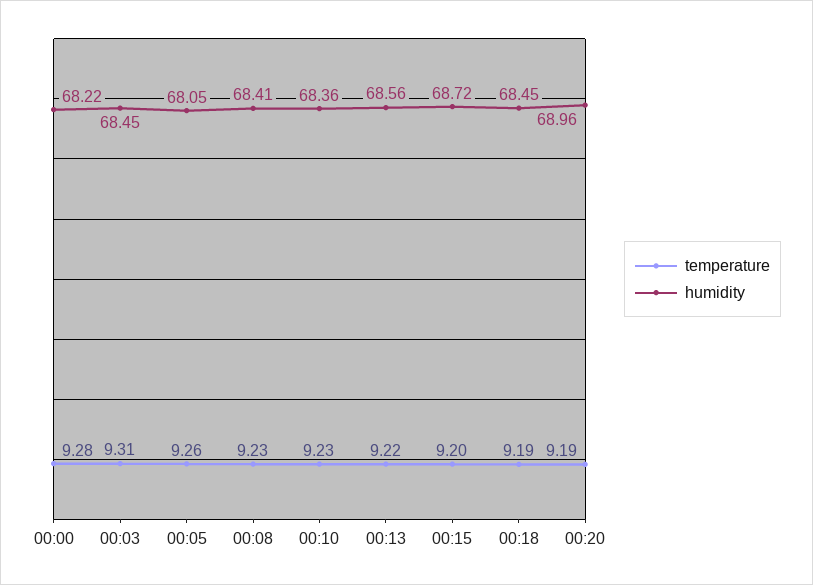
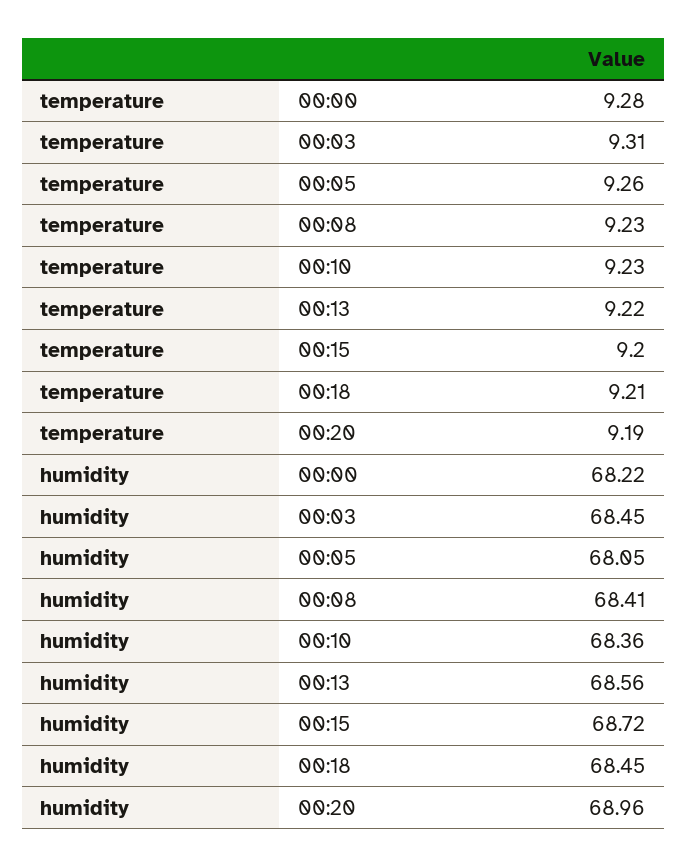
  {
    "temperature": {
      "00:00": 9.28,
      "00:03": 9.31,
      "00:05": 9.26,
      "00:08": 9.23,
      "00:10": 9.23,
      "00:13": 9.22,
      "00:15": 9.2,
-     "00:18": 9.19,
+     "00:18": 9.21,
      "00:20": 9.19
    },
    "humidity": {
      "00:00": 68.22,
      "00:03": 68.45,
      "00:05": 68.05,
      "00:08": 68.41,
      "00:10": 68.36,
      "00:13": 68.56,
      "00:15": 68.72,
      "00:18": 68.45,
      "00:20": 68.96
    }
  }

